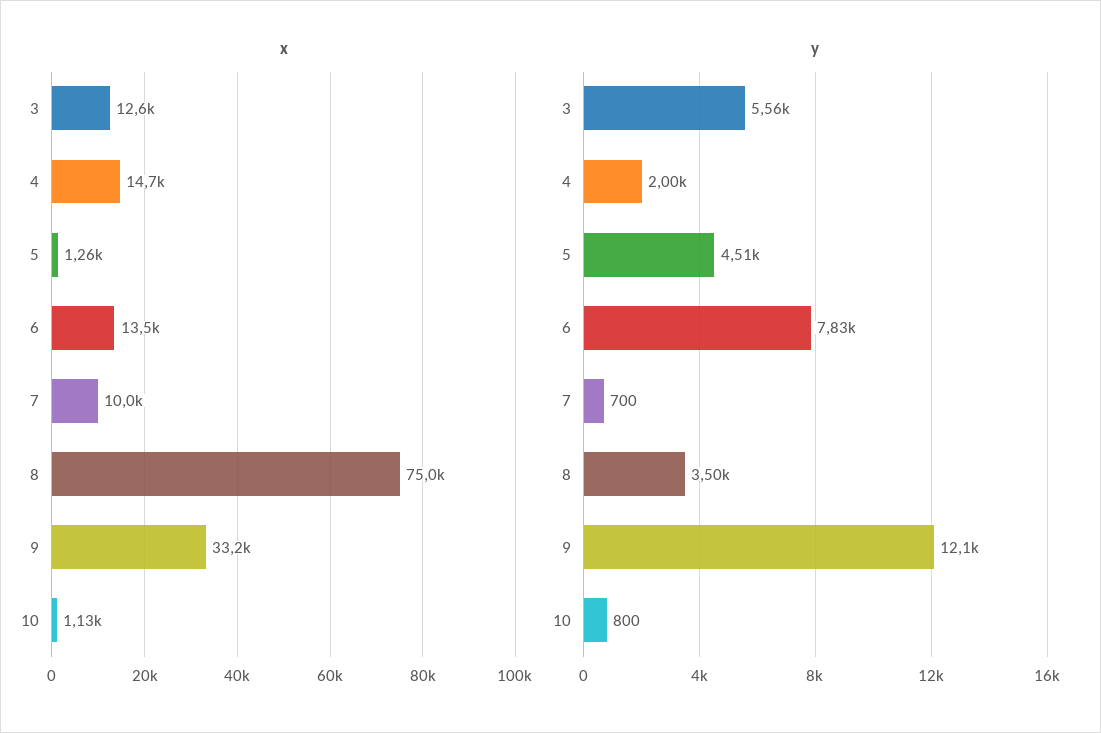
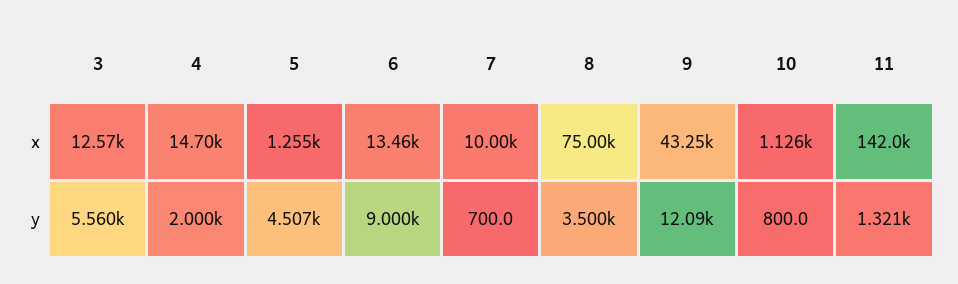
  {
    "x": {
      "3": 12570,
      "4": 14700,
      "5": 1255,
      "6": 13460,
      "7": 10000,
      "8": 75000,
-     "9": 33200,
+     "9": 43250,
-     "10": 1126
+     "10": 1126,
+     "11": 142000
    },
    "y": {
      "3": 5560,
      "4": 2000,
      "5": 4507,
-     "6": 7830,
+     "6": 9000,
      "7": 700,
      "8": 3500,
      "9": 12090,
-     "10": 800
+     "10": 800,
+     "11": 1321
    }
  }

